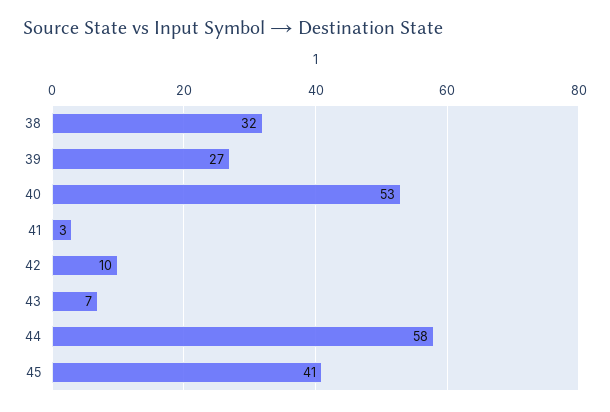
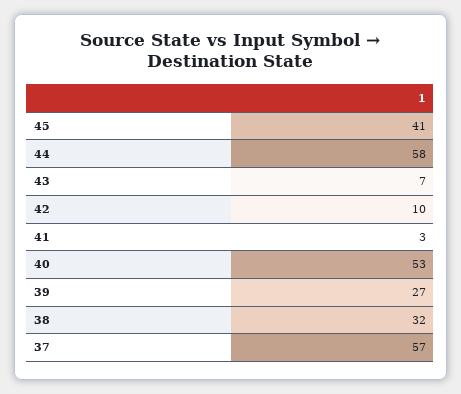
  {
    "38": 32,
    "39": 27,
    "40": 53,
    "41": 3,
    "42": 10,
    "43": 7,
    "44": 58,
-   "45": 41
+   "45": 41,
+   "37": 57
  }

